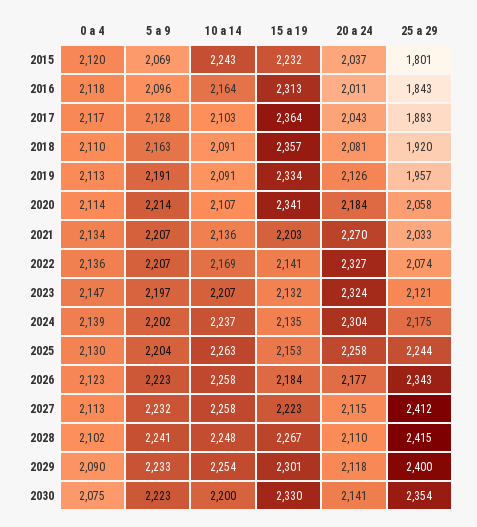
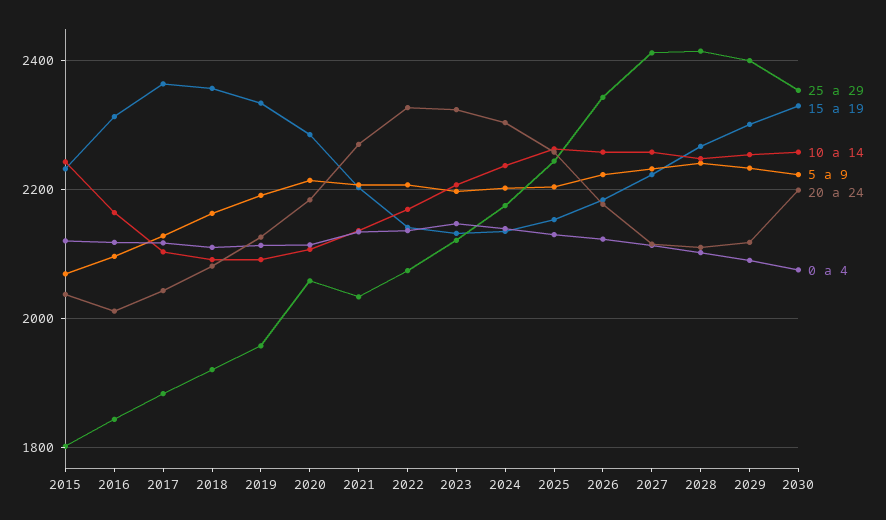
  {
    "0 a 4": {
      "2015": 2120,
      "2016": 2118,
      "2017": 2117,
      "2018": 2110,
      "2019": 2113,
      "2020": 2114,
      "2021": 2134,
      "2022": 2136,
      "2023": 2147,
      "2024": 2139,
      "2025": 2130,
      "2026": 2123,
      "2027": 2113,
      "2028": 2102,
      "2029": 2090,
      "2030": 2075
    },
    "5 a 9": {
      "2015": 2069,
      "2016": 2096,
      "2017": 2128,
      "2018": 2163,
      "2019": 2191,
      "2020": 2214,
      "2021": 2207,
      "2022": 2207,
      "2023": 2197,
      "2024": 2202,
      "2025": 2204,
      "2026": 2223,
      "2027": 2232,
      "2028": 2241,
      "2029": 2233,
      "2030": 2223
    },
    "10 a 14": {
      "2015": 2243,
      "2016": 2164,
      "2017": 2103,
      "2018": 2091,
      "2019": 2091,
      "2020": 2107,
      "2021": 2136,
      "2022": 2169,
      "2023": 2207,
      "2024": 2237,
      "2025": 2263,
      "2026": 2258,
      "2027": 2258,
      "2028": 2248,
      "2029": 2254,
-     "2030": 2200
+     "2030": 2260
    },
    "15 a 19": {
      "2015": 2232,
      "2016": 2313,
      "2017": 2364,
      "2018": 2357,
      "2019": 2334,
-     "2020": 2341,
+     "2020": 2280,
      "2021": 2203,
      "2022": 2141,
      "2023": 2132,
      "2024": 2135,
      "2025": 2153,
      "2026": 2184,
      "2027": 2223,
      "2028": 2267,
      "2029": 2301,
      "2030": 2330
    },
    "20 a 24": {
      "2015": 2037,
      "2016": 2011,
      "2017": 2043,
      "2018": 2081,
      "2019": 2126,
      "2020": 2184,
      "2021": 2270,
      "2022": 2327,
      "2023": 2324,
      "2024": 2304,
      "2025": 2258,
      "2026": 2177,
      "2027": 2115,
      "2028": 2110,
      "2029": 2118,
-     "2030": 2141
+     "2030": 2200
    },
    "25 a 29": {
      "2015": 1801,
      "2016": 1843,
      "2017": 1883,
      "2018": 1920,
      "2019": 1957,
      "2020": 2058,
      "2021": 2033,
      "2022": 2074,
      "2023": 2121,
      "2024": 2175,
      "2025": 2244,
      "2026": 2343,
      "2027": 2412,
      "2028": 2415,
      "2029": 2400,
      "2030": 2354
    }
  }

